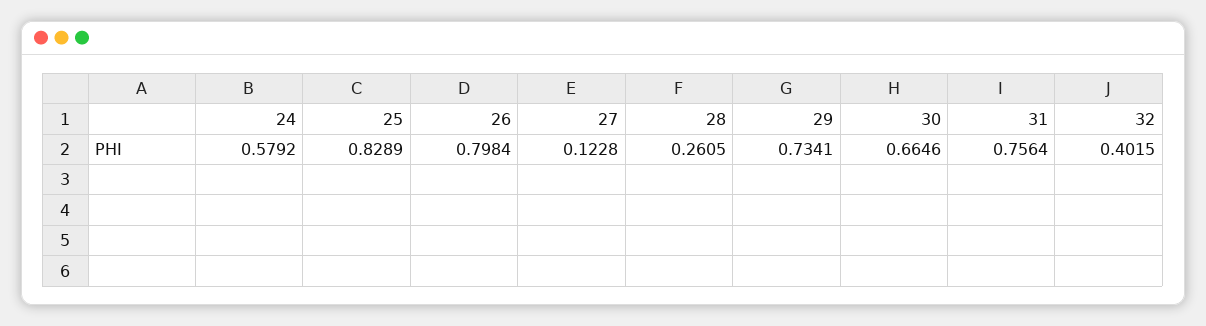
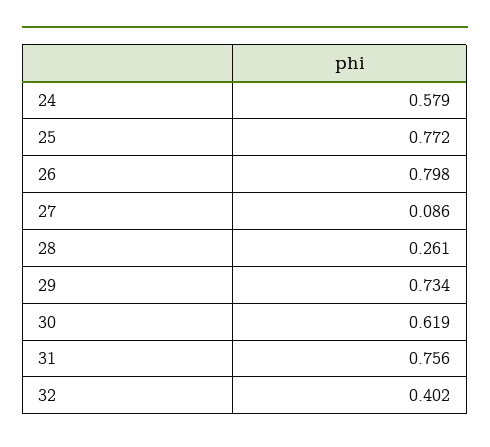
  {
    "24": 0.5792,
-   "25": 0.8289,
+   "25": 0.772,
    "26": 0.7984,
-   "27": 0.1228,
+   "27": 0.086,
    "28": 0.2605,
    "29": 0.7341,
-   "30": 0.6646,
+   "30": 0.619,
    "31": 0.7564,
    "32": 0.4015
  }

